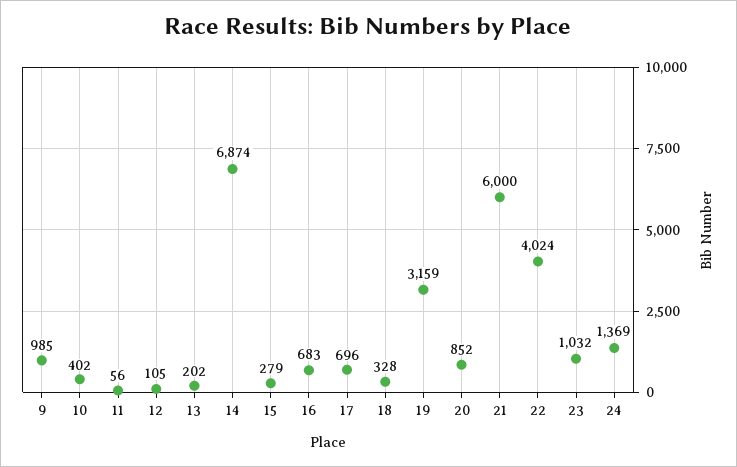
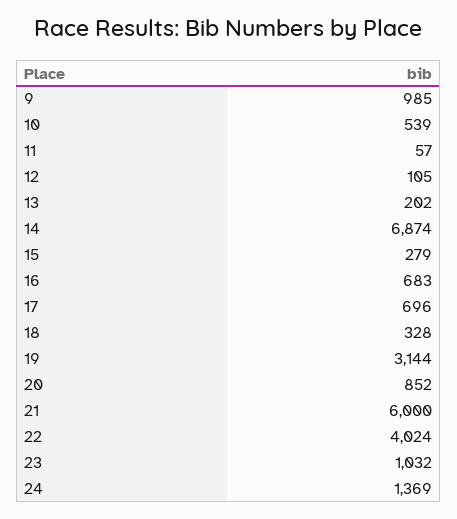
  {
    "9": 985,
-   "10": 402,
+   "10": 539,
-   "11": 56,
+   "11": 57,
    "12": 105,
    "13": 202,
    "14": 6874,
    "15": 279,
    "16": 683,
    "17": 696,
    "18": 328,
-   "19": 3159,
+   "19": 3144,
    "20": 852,
    "21": 6000,
    "22": 4024,
    "23": 1032,
    "24": 1369
  }

